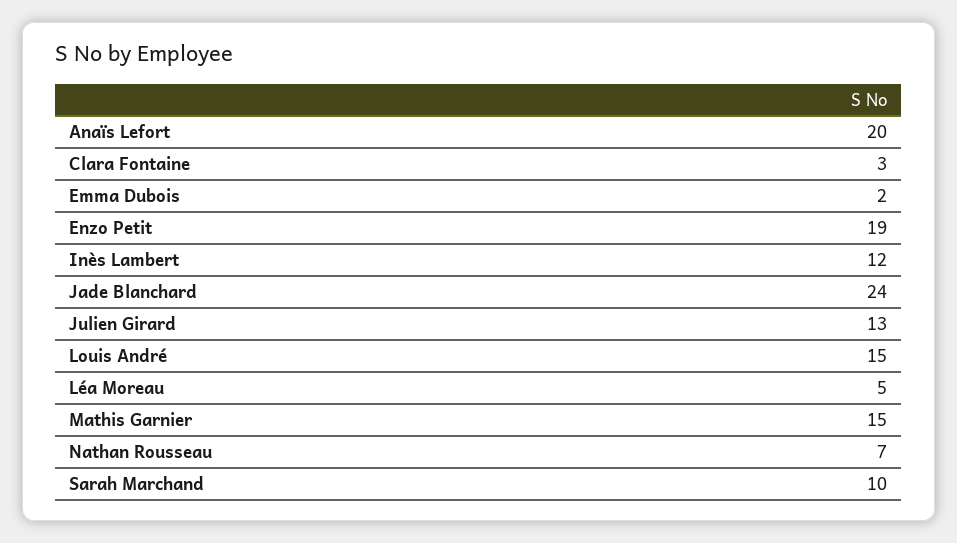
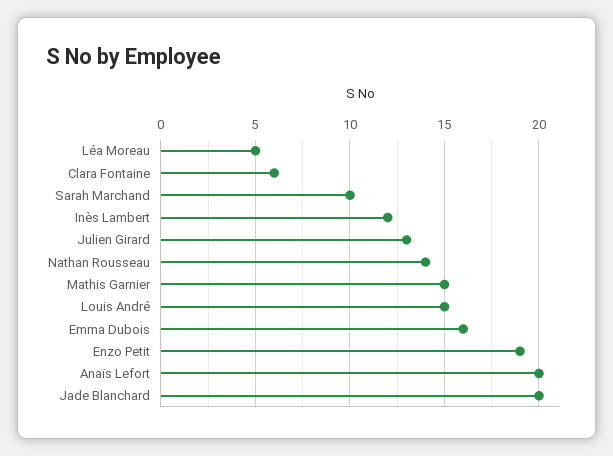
  {
    "Anaïs Lefort": 20,
-   "Clara Fontaine": 3,
+   "Clara Fontaine": 6,
-   "Emma Dubois": 2,
+   "Emma Dubois": 16,
    "Enzo Petit": 19,
    "Inès Lambert": 12,
-   "Jade Blanchard": 24,
+   "Jade Blanchard": 20,
    "Julien Girard": 13,
    "Louis André": 15,
    "Léa Moreau": 5,
    "Mathis Garnier": 15,
-   "Nathan Rousseau": 7,
+   "Nathan Rousseau": 14,
    "Sarah Marchand": 10
  }

